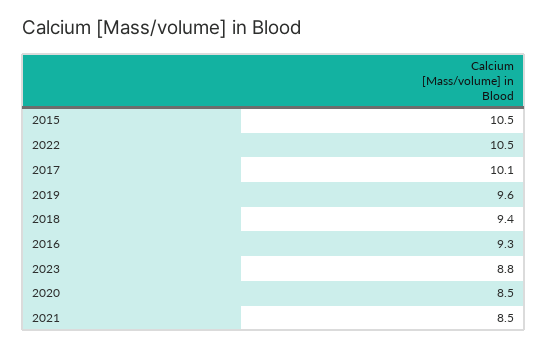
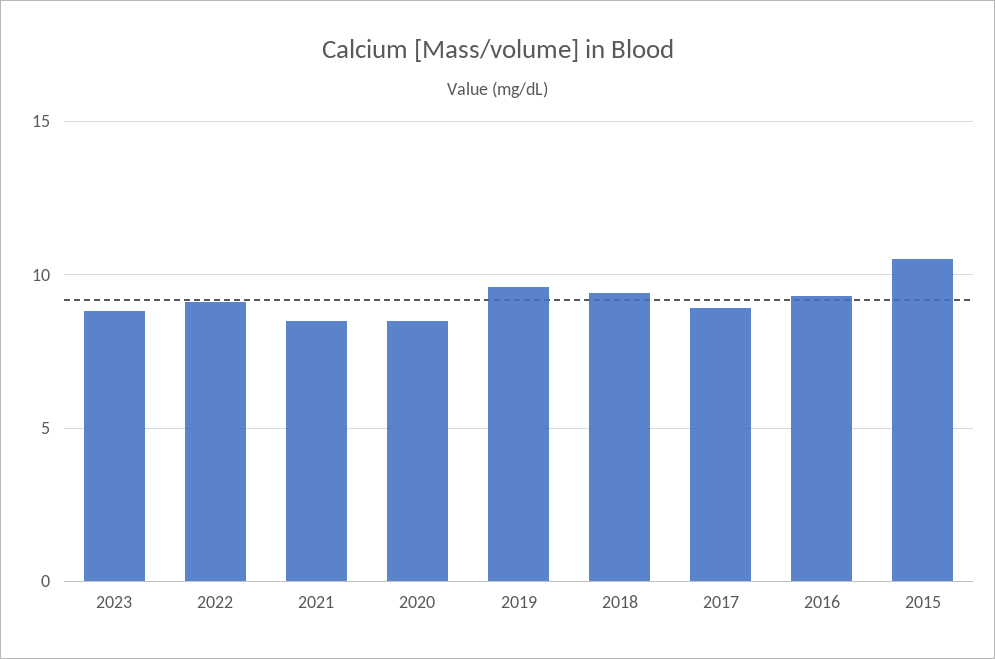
  {
    "2015": 10.5,
-   "2022": 10.5,
+   "2022": 9,
-   "2017": 10.1,
+   "2017": 9,
    "2019": 9.6,
    "2018": 9.4,
    "2016": 9.3,
    "2023": 8.8,
    "2020": 8.5,
    "2021": 8.5
  }

